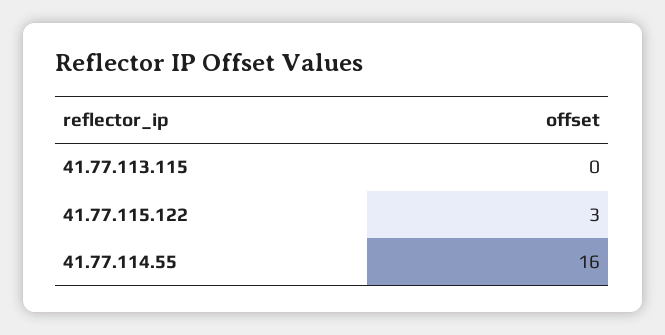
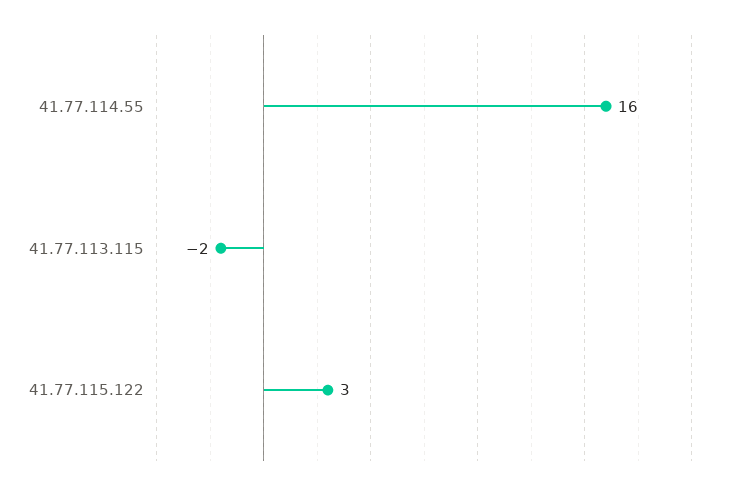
  {
-   "41.77.113.115": 0,
+   "41.77.113.115": -2,
    "41.77.115.122": 3,
    "41.77.114.55": 16
  }

